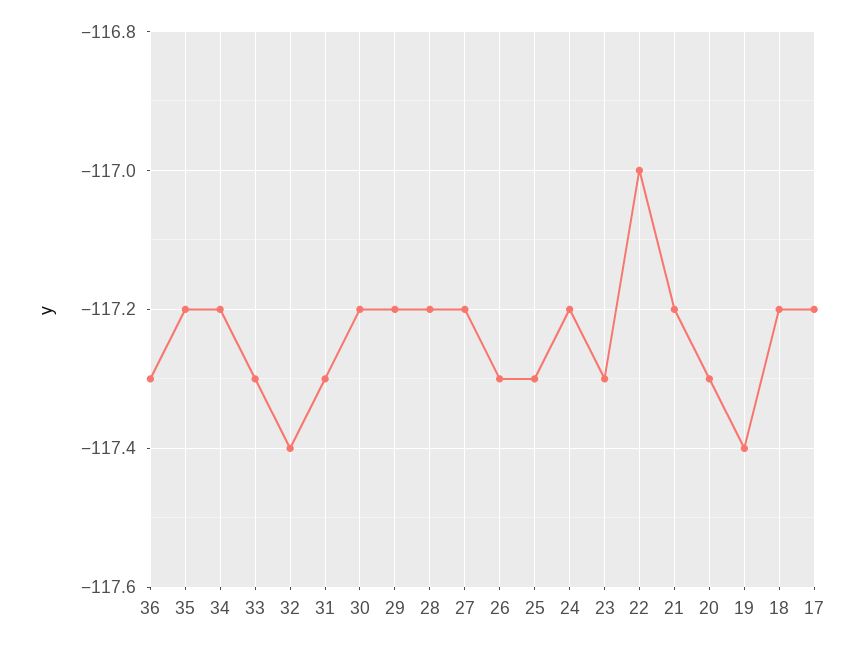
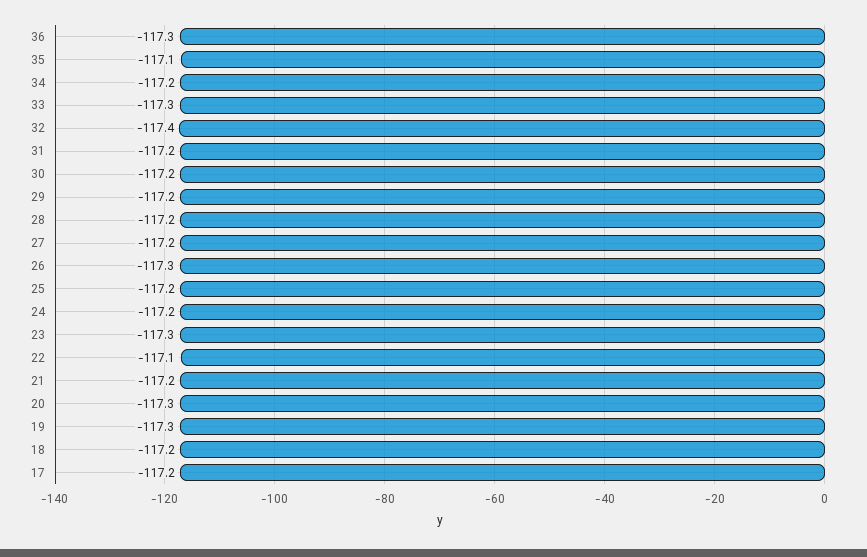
  {
    "36": -117.3,
-   "35": -117.2,
+   "35": -117.1,
    "34": -117.2,
    "33": -117.3,
    "32": -117.4,
-   "31": -117.3,
+   "31": -117.2,
    "30": -117.2,
    "29": -117.2,
    "28": -117.2,
    "27": -117.2,
    "26": -117.3,
-   "25": -117.3,
+   "25": -117.2,
    "24": -117.2,
    "23": -117.3,
-   "22": -117,
+   "22": -117.1,
    "21": -117.2,
    "20": -117.3,
-   "19": -117.4,
+   "19": -117.3,
    "18": -117.2,
    "17": -117.2
  }

